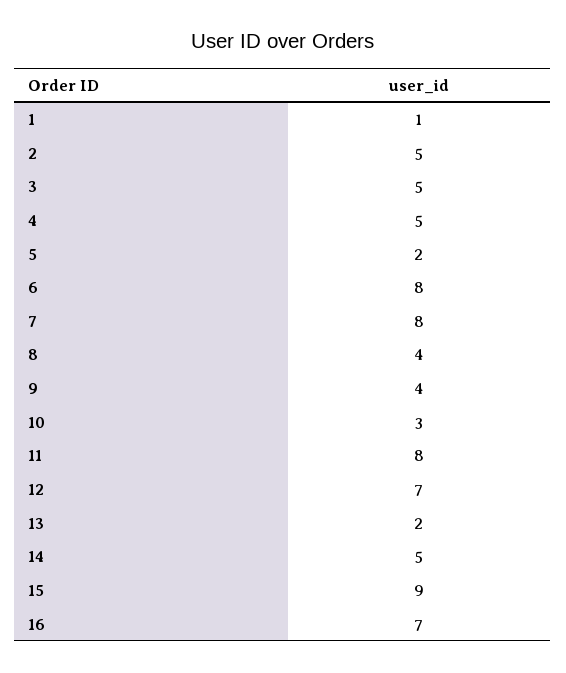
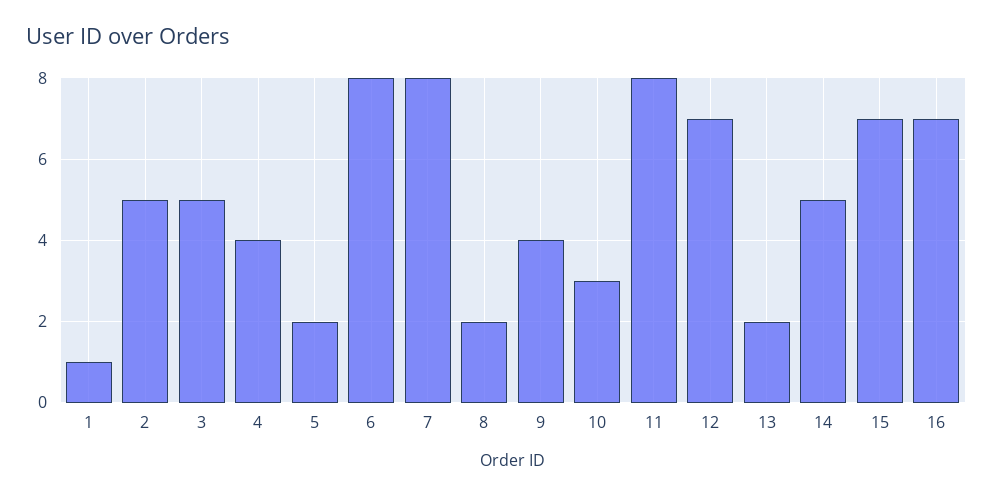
  {
    "1": 1,
    "2": 5,
    "3": 5,
-   "4": 5,
+   "4": 4,
    "5": 2,
    "6": 8,
    "7": 8,
-   "8": 4,
+   "8": 2,
    "9": 4,
    "10": 3,
    "11": 8,
    "12": 7,
    "13": 2,
    "14": 5,
-   "15": 9,
+   "15": 7,
    "16": 7
  }

